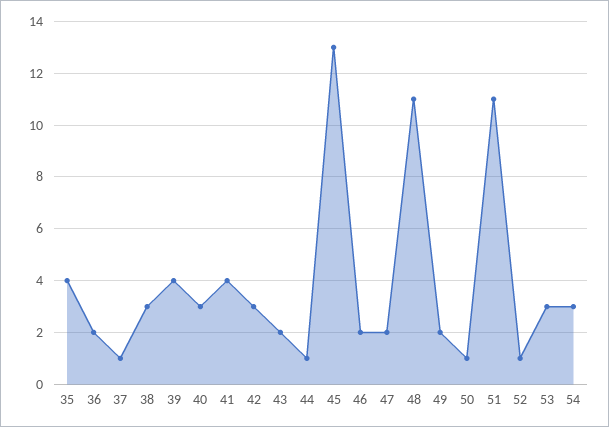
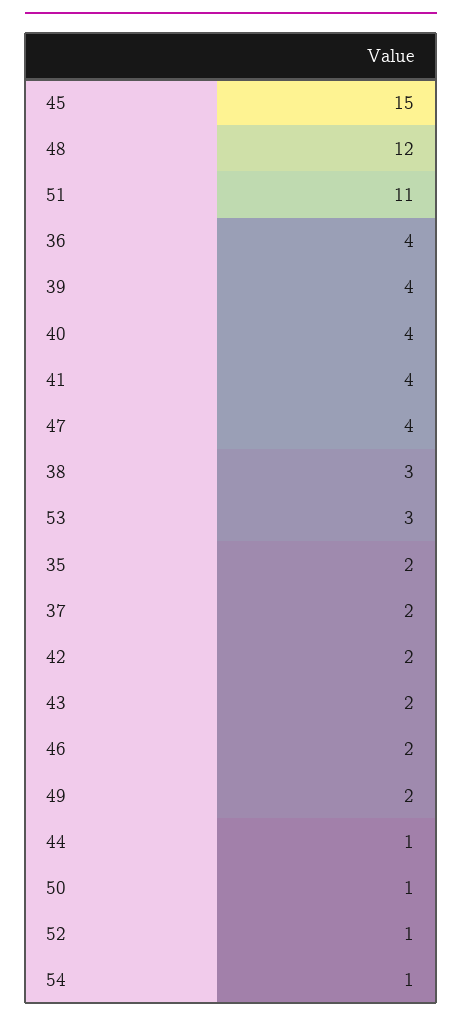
  {
-   "35": 4,
+   "35": 2,
-   "36": 2,
+   "36": 4,
-   "37": 1,
+   "37": 2,
    "38": 3,
    "39": 4,
-   "40": 3,
+   "40": 4,
    "41": 4,
-   "42": 3,
+   "42": 2,
    "43": 2,
    "44": 1,
-   "45": 13,
+   "45": 15,
    "46": 2,
-   "47": 2,
+   "47": 4,
-   "48": 11,
+   "48": 12,
    "49": 2,
    "50": 1,
    "51": 11,
    "52": 1,
    "53": 3,
-   "54": 3
+   "54": 1
  }

